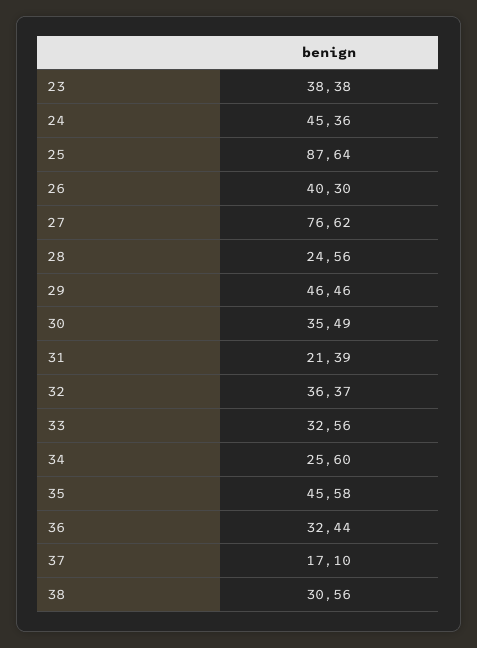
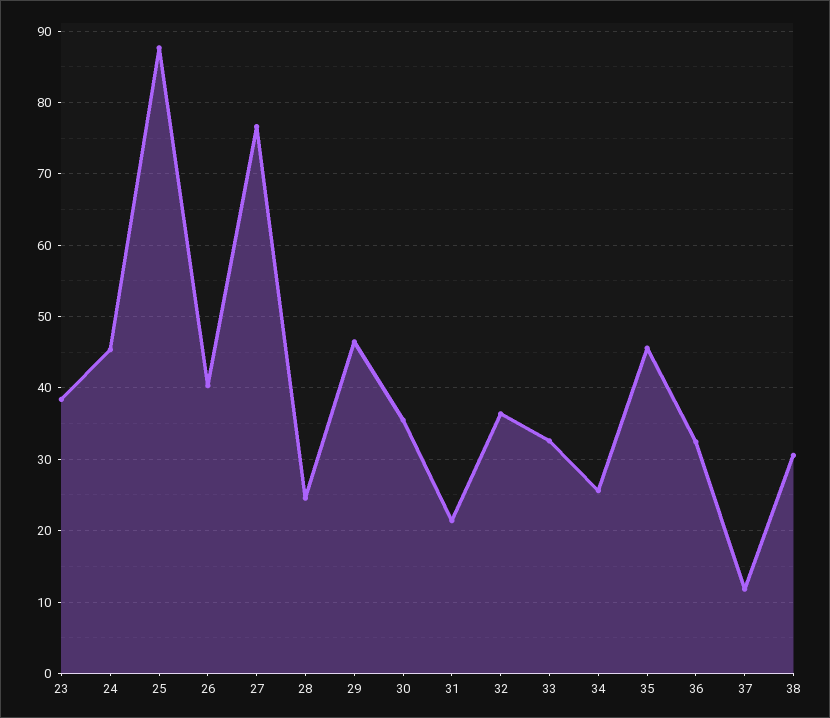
  {
    "23": 38.38,
    "24": 45.36,
    "25": 87.64,
    "26": 40.3,
    "27": 76.62,
    "28": 24.56,
    "29": 46.46,
    "30": 35.49,
    "31": 21.39,
    "32": 36.37,
    "33": 32.56,
    "34": 25.6,
    "35": 45.58,
    "36": 32.44,
-   "37": 17.1,
+   "37": 12,
    "38": 30.56
  }

